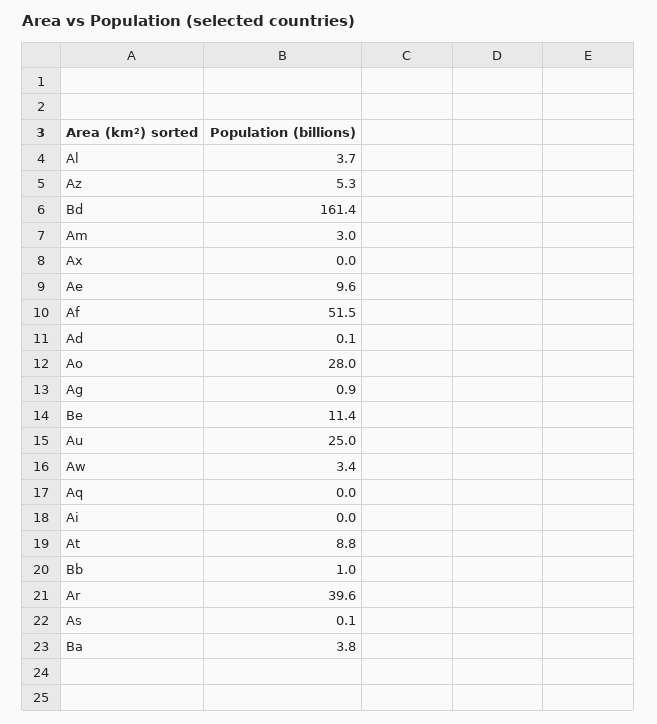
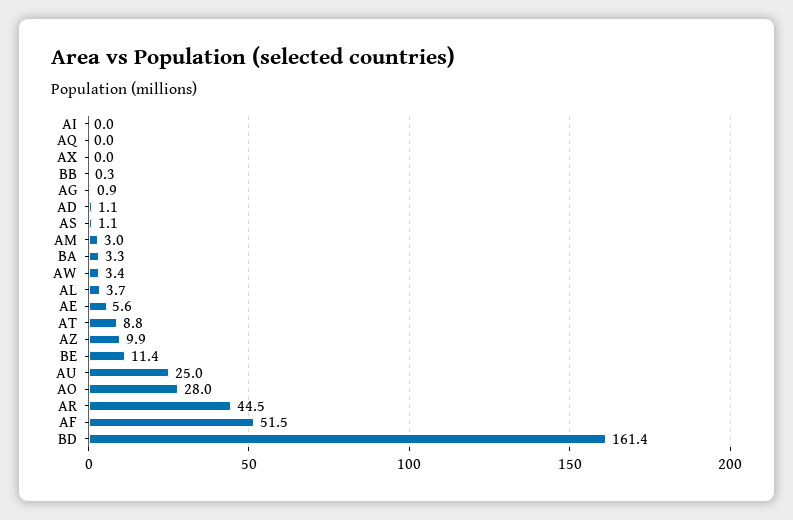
  {
    "Al": 3.7,
-   "Az": 5.3,
+   "Az": 9.9,
    "Bd": 161.4,
    "Am": 3,
    "Ax": 0,
-   "Ae": 9.6,
+   "Ae": 5.6,
    "Af": 51.5,
-   "Ad": 0.1,
+   "Ad": 1.1,
    "Ao": 28,
    "Ag": 0.9,
    "Be": 11.4,
    "Au": 25,
    "Aw": 3.4,
    "Aq": 0,
    "Ai": 0,
    "At": 8.8,
-   "Bb": 1,
+   "Bb": 0.3,
-   "Ar": 39.6,
+   "Ar": 44.5,
-   "As": 0.1,
+   "As": 1.1,
-   "Ba": 3.8
+   "Ba": 3.3
  }

